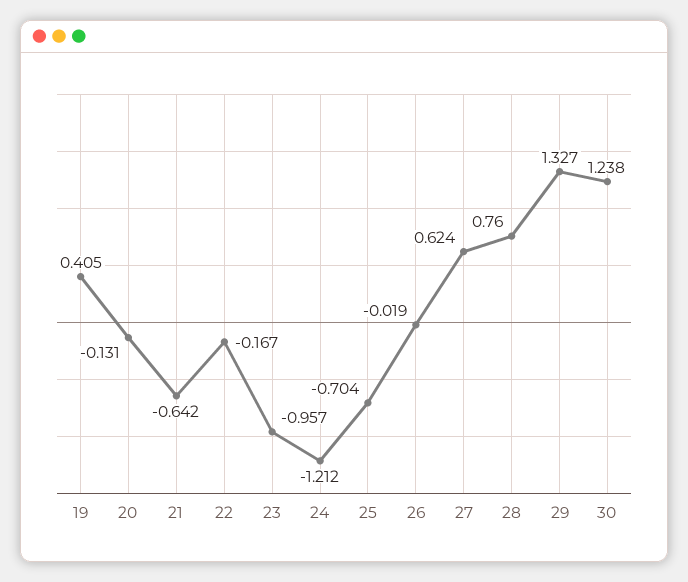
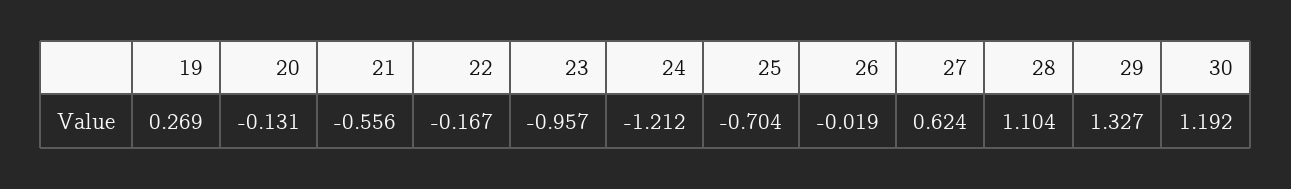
  {
-   "19": 0.405,
+   "19": 0.269,
    "20": -0.131,
-   "21": -0.642,
+   "21": -0.556,
    "22": -0.167,
    "23": -0.957,
    "24": -1.212,
    "25": -0.704,
    "26": -0.019,
    "27": 0.624,
-   "28": 0.76,
+   "28": 1.104,
    "29": 1.327,
-   "30": 1.238
+   "30": 1.192
  }

